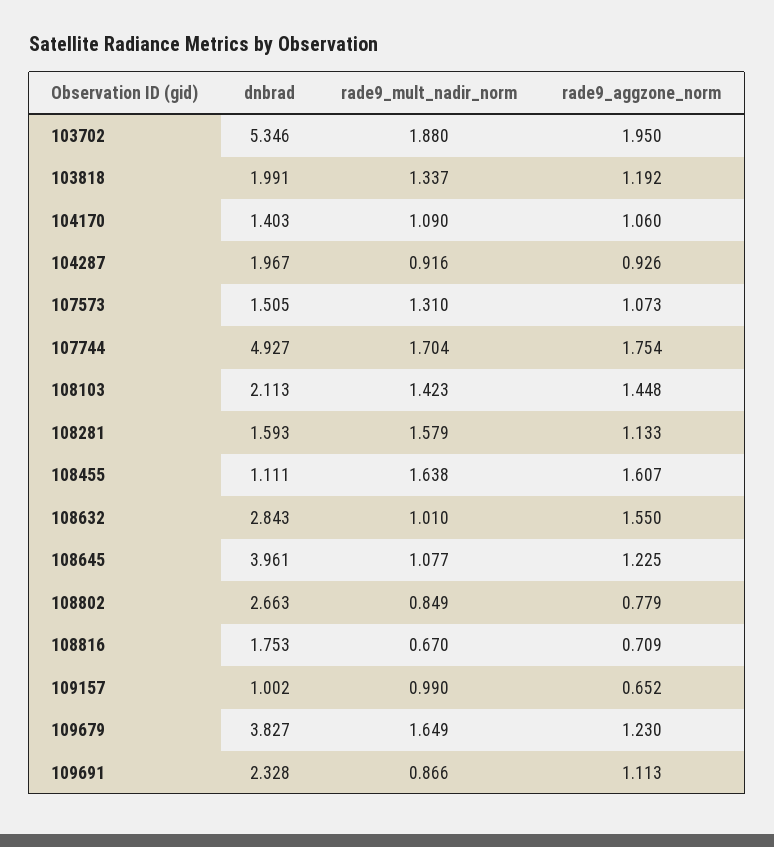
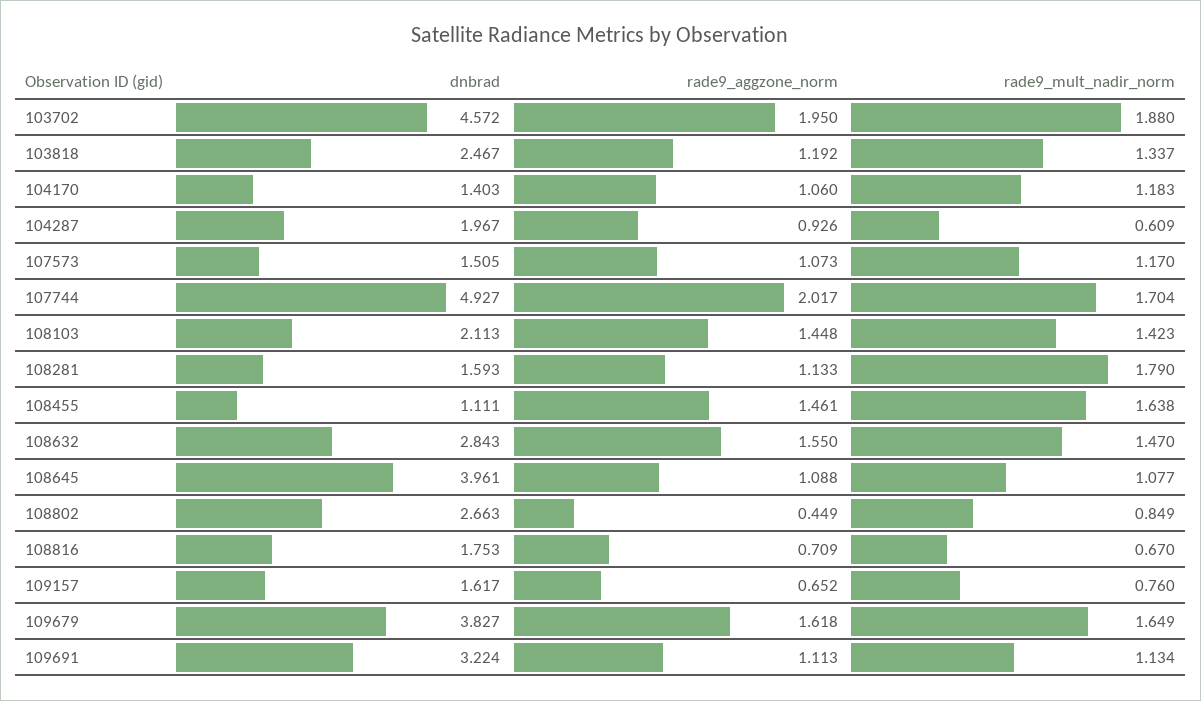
  {
    "dnbrad": {
-     "103702": 5.346,
+     "103702": 4.572,
-     "103818": 1.991,
+     "103818": 2.467,
      "104170": 1.403,
      "104287": 1.967,
      "107573": 1.505,
      "107744": 4.927,
      "108103": 2.113,
      "108281": 1.593,
      "108455": 1.111,
      "108632": 2.843,
      "108645": 3.961,
      "108802": 2.663,
      "108816": 1.753,
-     "109157": 1.002,
+     "109157": 1.617,
      "109679": 3.827,
-     "109691": 2.328
+     "109691": 3.224
    },
    "rade9_mult_nadir_norm": {
      "103702": 1.88,
      "103818": 1.337,
-     "104170": 1.09,
+     "104170": 1.183,
-     "104287": 0.916,
+     "104287": 0.609,
-     "107573": 1.31,
+     "107573": 1.17,
      "107744": 1.704,
      "108103": 1.423,
-     "108281": 1.579,
+     "108281": 1.79,
      "108455": 1.638,
-     "108632": 1.01,
+     "108632": 1.47,
      "108645": 1.077,
      "108802": 0.849,
      "108816": 0.67,
-     "109157": 0.99,
+     "109157": 0.76,
      "109679": 1.649,
-     "109691": 0.866
+     "109691": 1.134
    },
    "rade9_aggzone_norm": {
      "103702": 1.95,
      "103818": 1.192,
      "104170": 1.06,
      "104287": 0.926,
      "107573": 1.073,
-     "107744": 1.754,
+     "107744": 2.017,
      "108103": 1.448,
      "108281": 1.133,
-     "108455": 1.607,
+     "108455": 1.461,
      "108632": 1.55,
-     "108645": 1.225,
+     "108645": 1.088,
-     "108802": 0.779,
+     "108802": 0.449,
      "108816": 0.709,
      "109157": 0.652,
-     "109679": 1.23,
+     "109679": 1.618,
      "109691": 1.113
    }
  }

